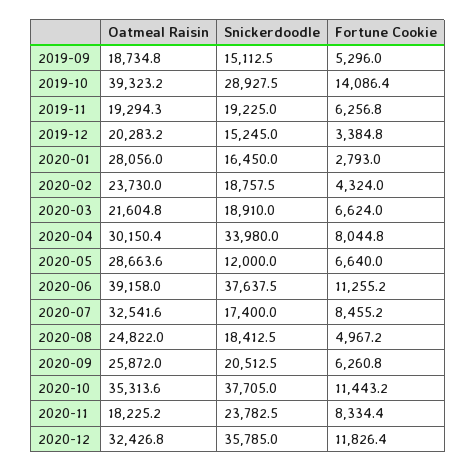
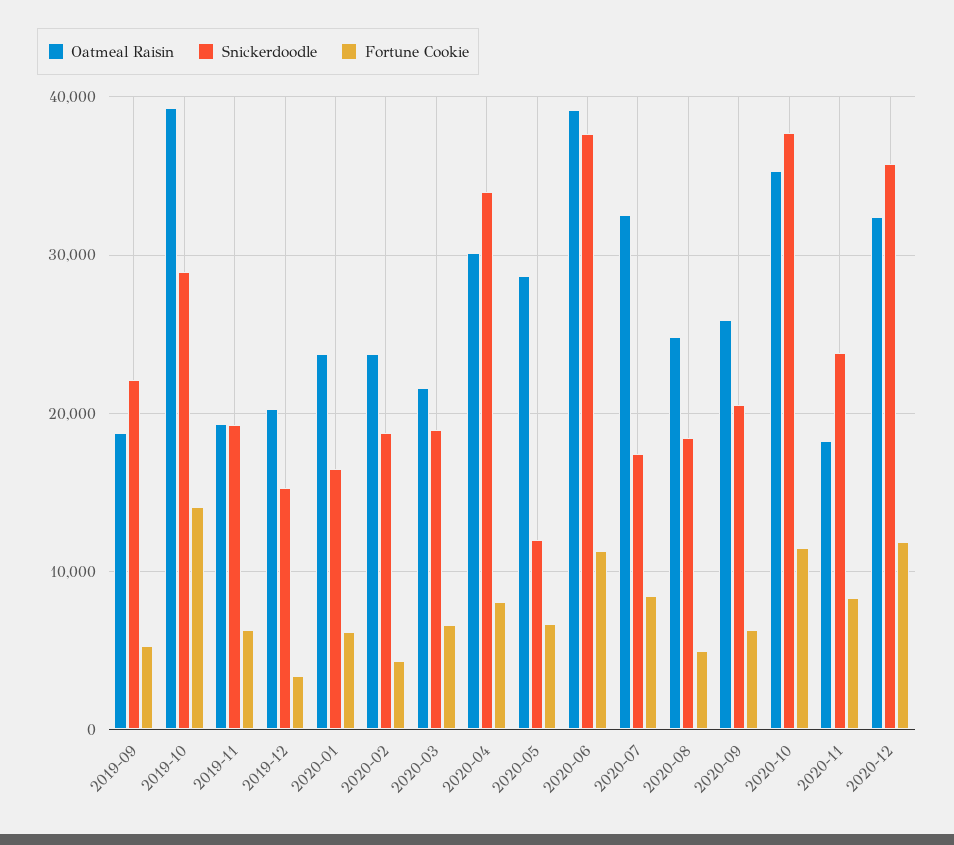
  {
    "Oatmeal Raisin": {
      "2019-09": 18734.8,
      "2019-10": 39323.2,
      "2019-11": 19294.3,
      "2019-12": 20283.2,
-     "2020-01": 28056,
+     "2020-01": 24000,
      "2020-02": 23730,
      "2020-03": 21604.8,
      "2020-04": 30150.4,
      "2020-05": 28663.6,
      "2020-06": 39158,
      "2020-07": 32541.6,
      "2020-08": 24822,
      "2020-09": 25872,
      "2020-10": 35313.6,
      "2020-11": 18225.2,
      "2020-12": 32426.8
    },
    "Snickerdoodle": {
-     "2019-09": 15112.5,
+     "2019-09": 22000,
      "2019-10": 28927.5,
      "2019-11": 19225,
      "2019-12": 15245,
      "2020-01": 16450,
      "2020-02": 18757.5,
      "2020-03": 18910,
      "2020-04": 33980,
      "2020-05": 12000,
      "2020-06": 37637.5,
      "2020-07": 17400,
      "2020-08": 18412.5,
      "2020-09": 20512.5,
      "2020-10": 37705,
      "2020-11": 23782.5,
      "2020-12": 35785
    },
    "Fortune Cookie": {
      "2019-09": 5296,
      "2019-10": 14086.4,
      "2019-11": 6256.8,
      "2019-12": 3384.8,
-     "2020-01": 2793,
+     "2020-01": 6000,
      "2020-02": 4324,
      "2020-03": 6624,
      "2020-04": 8044.8,
      "2020-05": 6640,
      "2020-06": 11255.2,
      "2020-07": 8455.2,
      "2020-08": 4967.2,
      "2020-09": 6260.8,
      "2020-10": 11443.2,
      "2020-11": 8334.4,
      "2020-12": 11826.4
    }
  }

